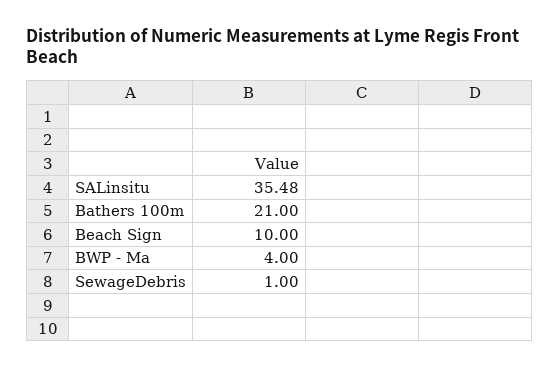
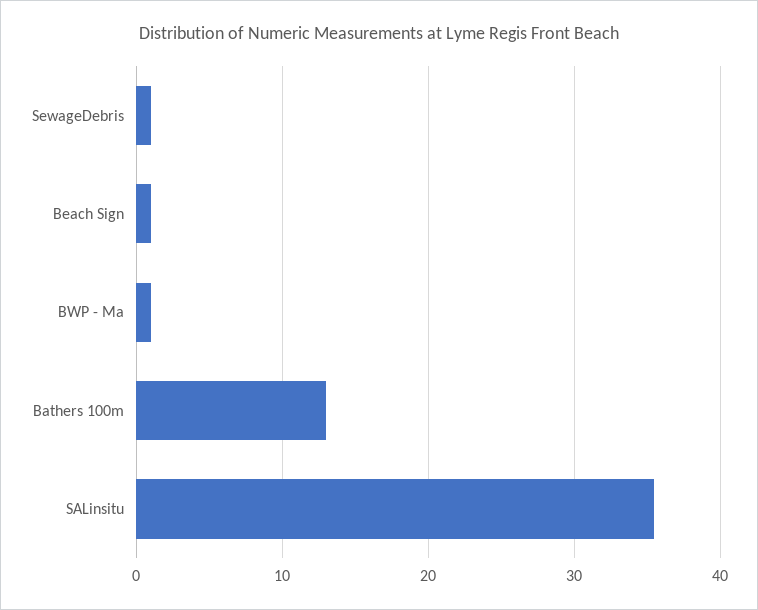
  {
    "SALinsitu": 35.48,
-   "Bathers 100m": 21,
+   "Bathers 100m": 13,
-   "Beach Sign": 10,
+   "Beach Sign": 1,
-   "BWP - Ma": 4,
+   "BWP - Ma": 1,
    "SewageDebris": 1
  }

